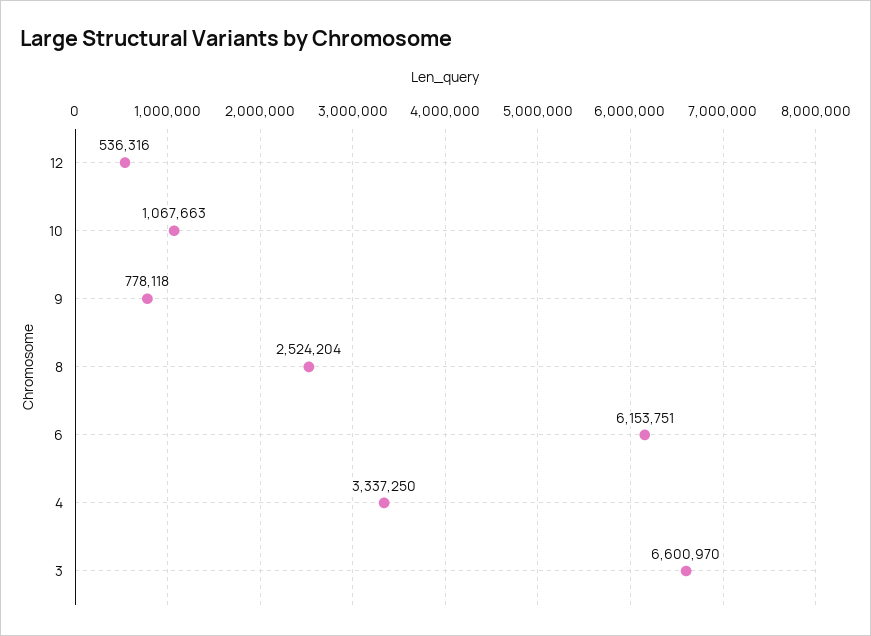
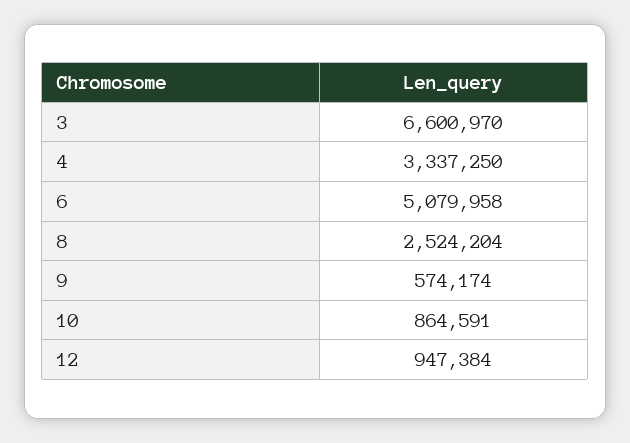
  {
-   "12": 536316,
+   "12": 947384,
-   "10": 1067663,
+   "10": 864591,
-   "9": 778118,
+   "9": 574174,
    "8": 2524204,
-   "6": 6153751,
+   "6": 5079958,
    "4": 3337250,
    "3": 6600970
  }

